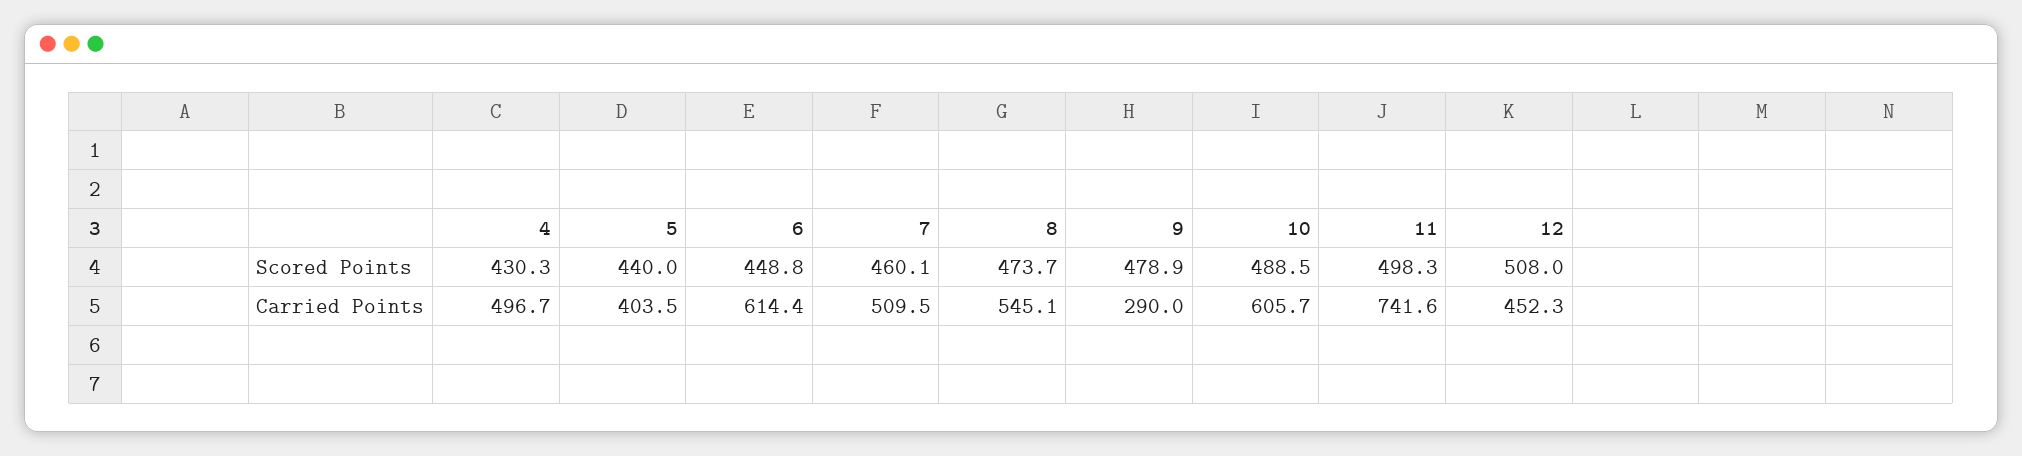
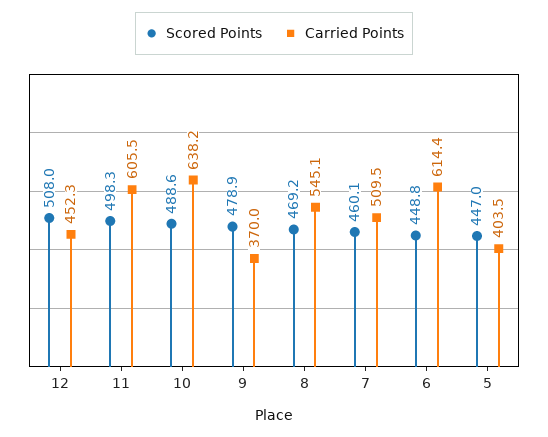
  {
    "Scored Points": {
-     "4": 430.3,
-     "5": 440,
+     "5": 447,
      "6": 448.8,
      "7": 460.1,
-     "8": 473.7,
+     "8": 469.2,
      "9": 478.9,
-     "10": 488.5,
+     "10": 488.6,
      "11": 498.3,
      "12": 508
    },
    "Carried Points": {
-     "4": 496.7,
      "5": 403.5,
      "6": 614.4,
      "7": 509.5,
      "8": 545.1,
-     "9": 290,
+     "9": 370,
-     "10": 605.7,
+     "10": 638.2,
-     "11": 741.6,
+     "11": 605.5,
      "12": 452.3
    }
  }

